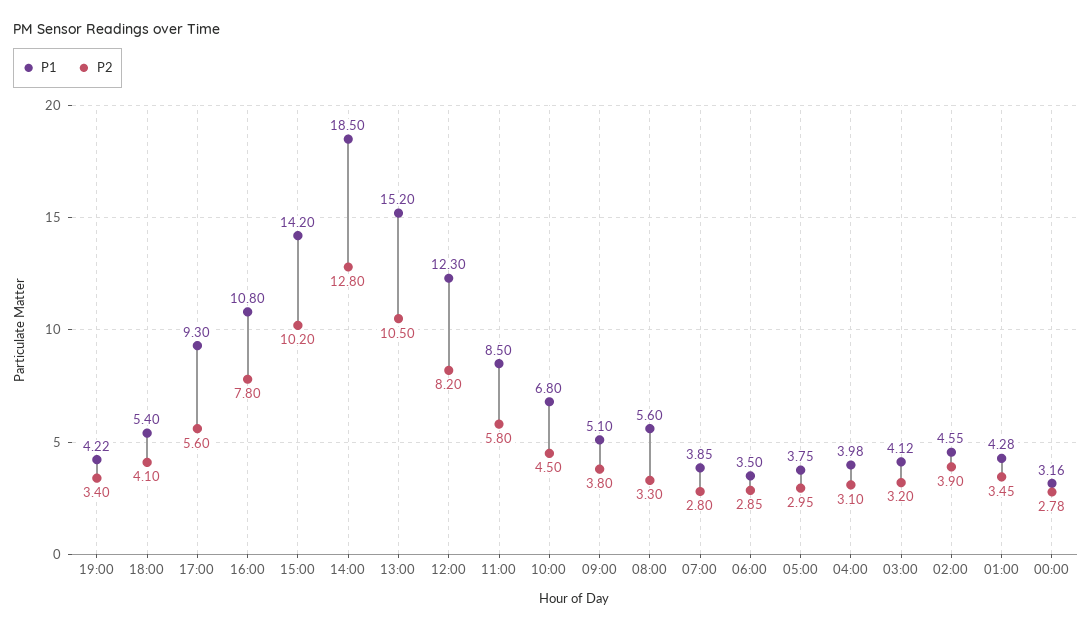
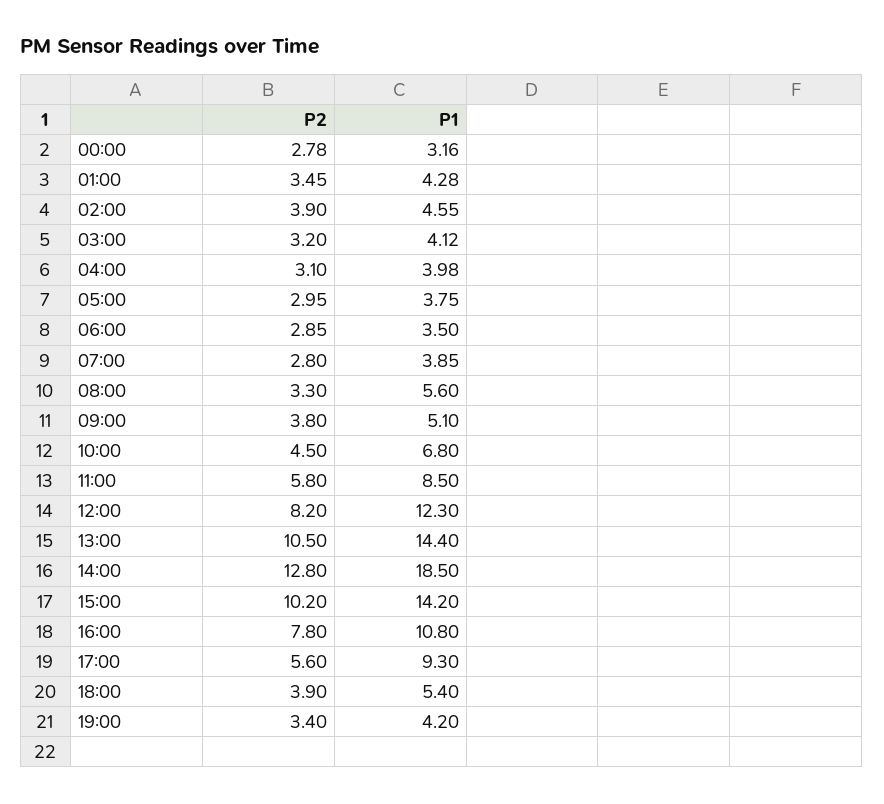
  {
    "P1": {
-     "19:00": 4.22,
+     "19:00": 4.2,
      "18:00": 5.4,
      "17:00": 9.3,
      "16:00": 10.8,
      "15:00": 14.2,
      "14:00": 18.5,
-     "13:00": 15.2,
+     "13:00": 14.4,
      "12:00": 12.3,
      "11:00": 8.5,
      "10:00": 6.8,
      "09:00": 5.1,
      "08:00": 5.6,
      "07:00": 3.85,
      "06:00": 3.5,
      "05:00": 3.75,
      "04:00": 3.98,
      "03:00": 4.12,
      "02:00": 4.55,
      "01:00": 4.28,
      "00:00": 3.16
    },
    "P2": {
      "19:00": 3.4,
-     "18:00": 4.1,
+     "18:00": 3.9,
      "17:00": 5.6,
      "16:00": 7.8,
      "15:00": 10.2,
      "14:00": 12.8,
      "13:00": 10.5,
      "12:00": 8.2,
      "11:00": 5.8,
      "10:00": 4.5,
      "09:00": 3.8,
      "08:00": 3.3,
      "07:00": 2.8,
      "06:00": 2.85,
      "05:00": 2.95,
      "04:00": 3.1,
      "03:00": 3.2,
      "02:00": 3.9,
      "01:00": 3.45,
      "00:00": 2.78
    }
  }

